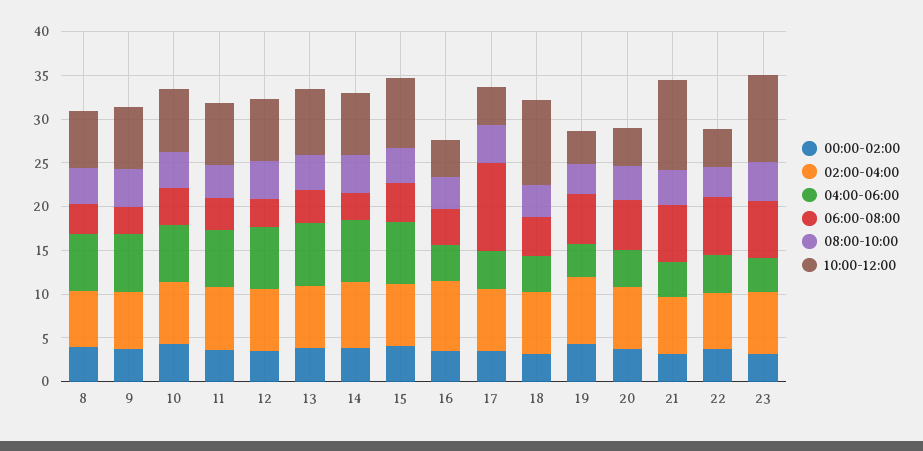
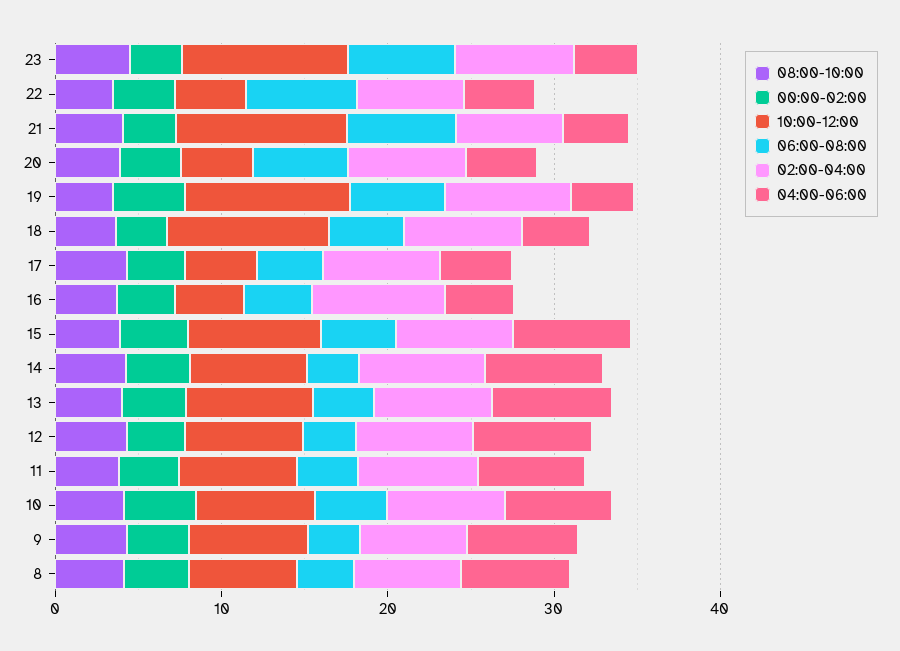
  {
    "00:00-02:00": {
      "8": 4,
      "9": 4,
      "10": 4,
      "11": 4,
      "12": 3,
      "13": 4,
      "14": 4,
      "15": 4,
      "16": 3,
      "17": 3,
      "18": 3,
      "19": 4,
      "20": 4,
      "21": 3,
      "22": 4,
      "23": 3
    },
    "02:00-04:00": {
      "8": 6,
      "9": 6,
      "10": 7,
      "11": 7,
      "12": 7,
      "13": 7,
      "14": 8,
      "15": 7,
      "16": 8,
      "17": 7,
      "18": 7,
      "19": 8,
      "20": 7,
      "21": 6,
      "22": 6,
      "23": 7
    },
    "04:00-06:00": {
      "8": 7,
      "9": 7,
      "10": 6,
      "11": 6,
      "12": 7,
      "13": 7,
      "14": 7,
      "15": 7,
      "16": 4,
      "17": 4,
      "18": 4,
      "19": 4,
      "20": 4,
      "21": 4,
      "22": 4,
      "23": 4
    },
    "06:00-08:00": {
      "8": 3,
      "9": 3,
      "10": 4,
      "11": 4,
      "12": 3,
      "13": 4,
      "14": 3,
      "15": 5,
      "16": 4,
-     "17": 10,
+     "17": 4,
      "18": 4,
      "19": 6,
      "20": 6,
      "21": 7,
      "22": 7,
      "23": 6
    },
    "08:00-10:00": {
      "8": 4,
      "9": 4,
      "10": 4,
      "11": 4,
      "12": 4,
      "13": 4,
      "14": 4,
      "15": 4,
      "16": 4,
      "17": 4,
      "18": 4,
      "19": 3,
      "20": 4,
      "21": 4,
      "22": 3,
      "23": 5
    },
    "10:00-12:00": {
      "8": 6,
      "9": 7,
      "10": 7,
      "11": 7,
      "12": 7,
      "13": 8,
      "14": 7,
      "15": 8,
      "16": 4,
      "17": 4,
      "18": 10,
-     "19": 4,
+     "19": 10,
      "20": 4,
      "21": 10,
      "22": 4,
      "23": 10
    }
  }

